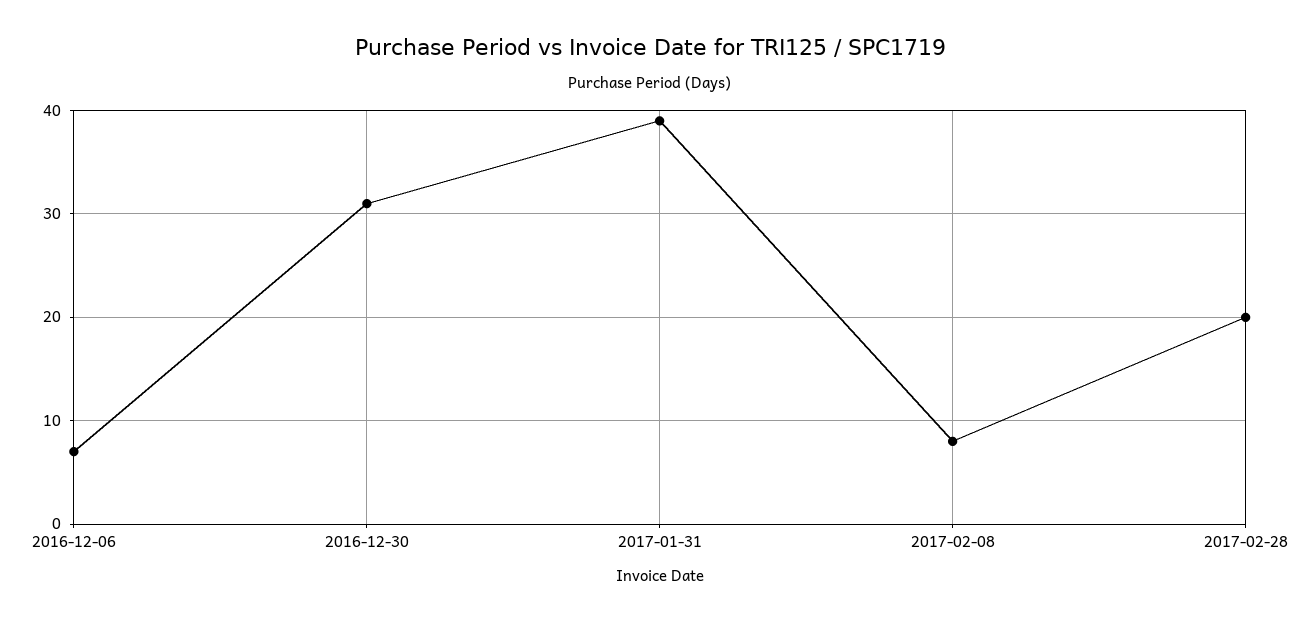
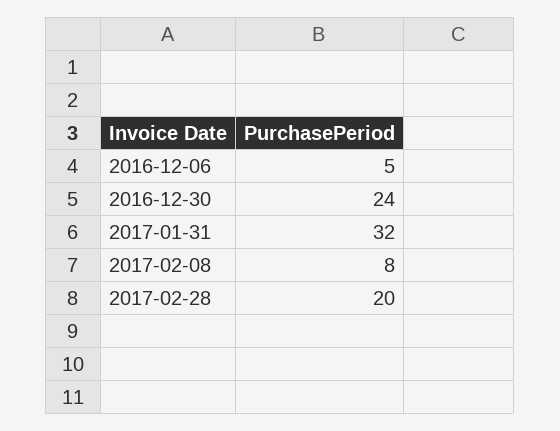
  {
-   "2016-12-06": 7,
+   "2016-12-06": 5,
-   "2016-12-30": 31,
+   "2016-12-30": 24,
-   "2017-01-31": 39,
+   "2017-01-31": 32,
    "2017-02-08": 8,
    "2017-02-28": 20
  }

